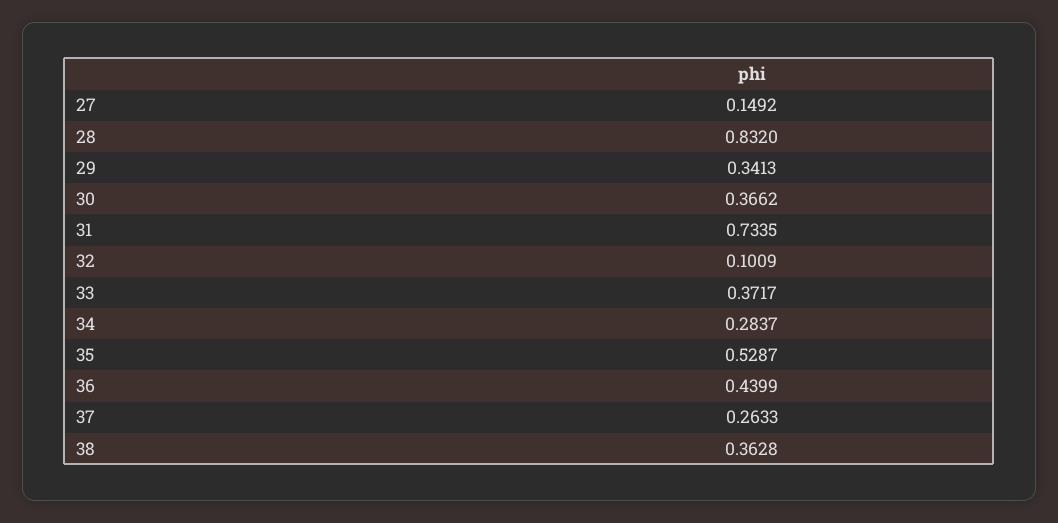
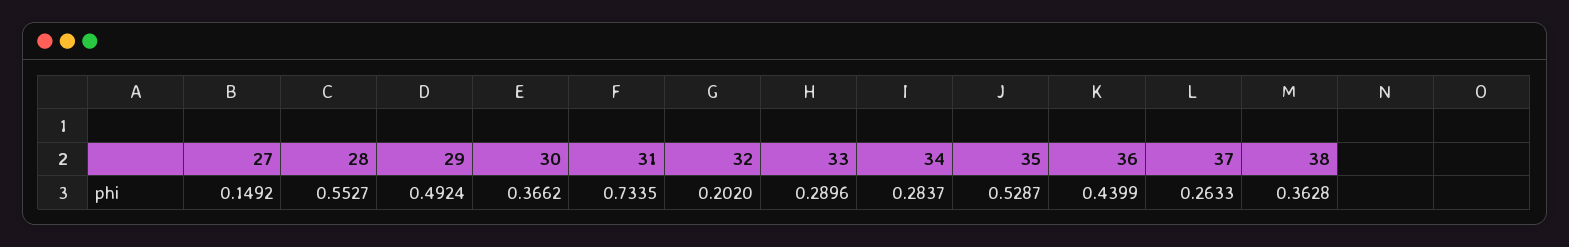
  {
    "27": 0.1492,
-   "28": 0.832,
+   "28": 0.5527,
-   "29": 0.3413,
+   "29": 0.4924,
    "30": 0.3662,
    "31": 0.7335,
-   "32": 0.1009,
+   "32": 0.202,
-   "33": 0.3717,
+   "33": 0.2896,
    "34": 0.2837,
    "35": 0.5287,
    "36": 0.4399,
    "37": 0.2633,
    "38": 0.3628
  }

